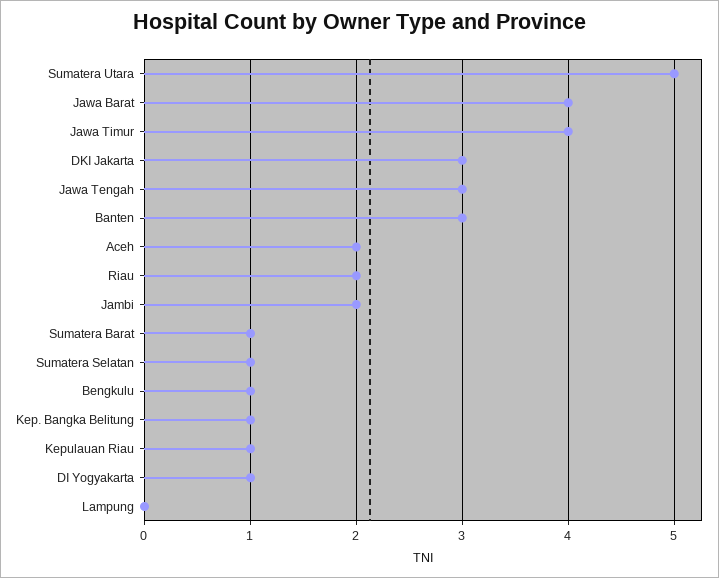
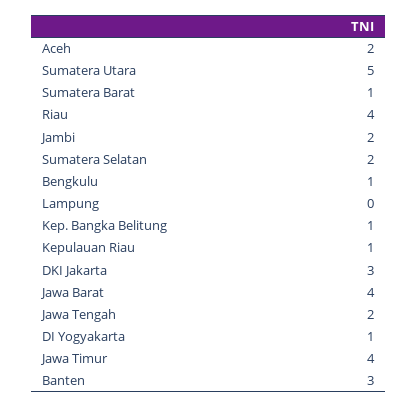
  {
    "Sumatera Utara": 5,
    "Jawa Barat": 4,
    "Jawa Timur": 4,
    "DKI Jakarta": 3,
-   "Jawa Tengah": 3,
+   "Jawa Tengah": 2,
    "Banten": 3,
    "Aceh": 2,
-   "Riau": 2,
+   "Riau": 4,
    "Jambi": 2,
    "Sumatera Barat": 1,
-   "Sumatera Selatan": 1,
+   "Sumatera Selatan": 2,
    "Bengkulu": 1,
    "Kep. Bangka Belitung": 1,
    "Kepulauan Riau": 1,
    "DI Yogyakarta": 1,
    "Lampung": 0
  }

